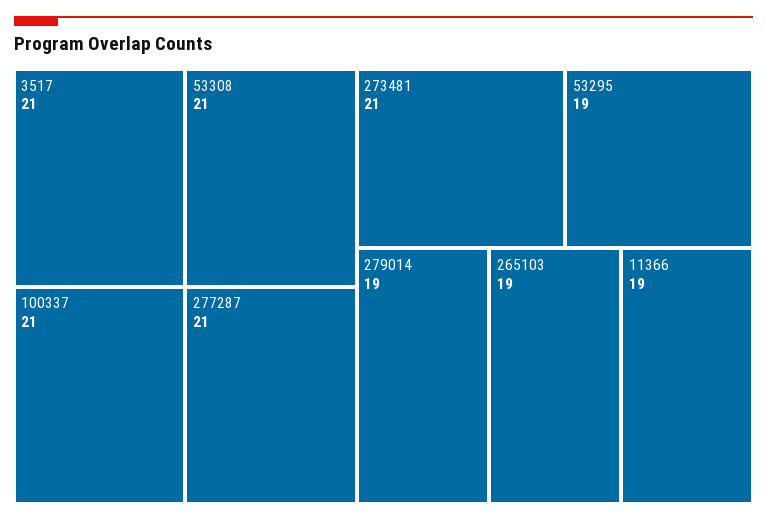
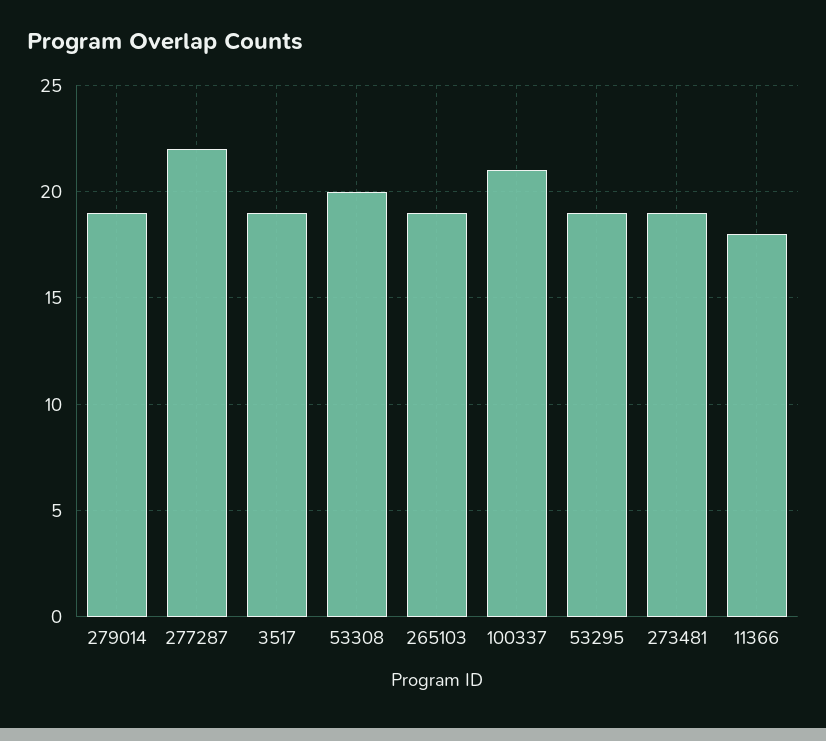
  {
-   "3517": 21,
+   "3517": 19,
-   "53308": 21,
+   "53308": 20,
    "100337": 21,
-   "277287": 21,
+   "277287": 22,
-   "273481": 21,
+   "273481": 19,
    "53295": 19,
    "279014": 19,
    "265103": 19,
-   "11366": 19
+   "11366": 18
  }

